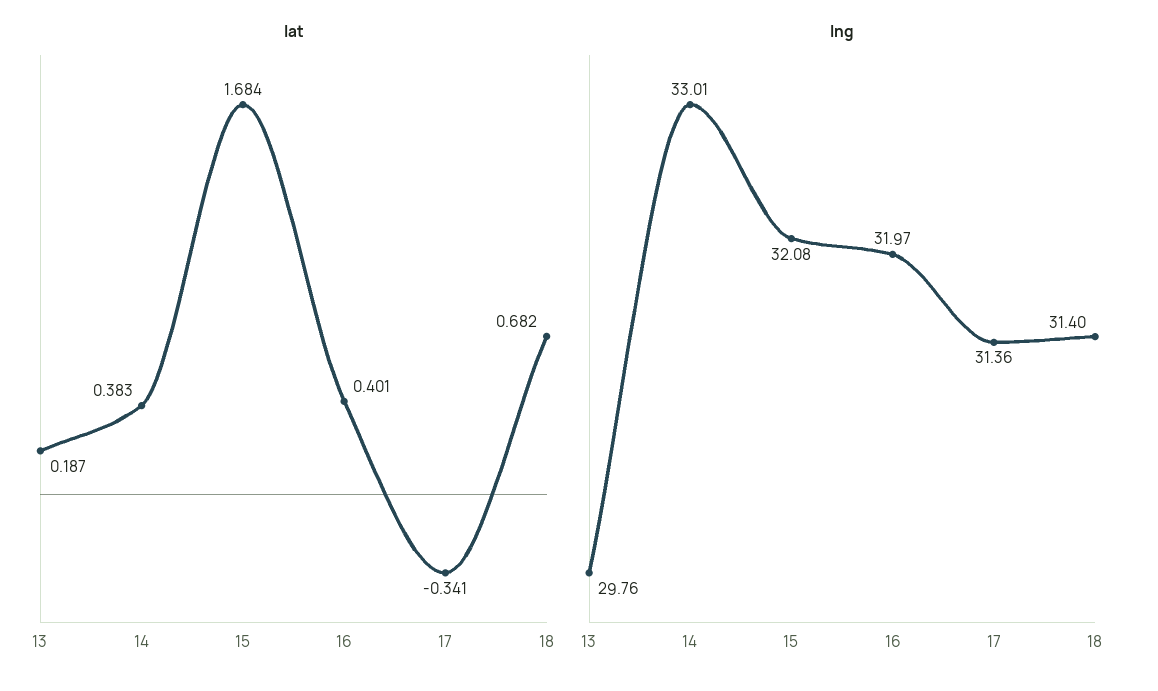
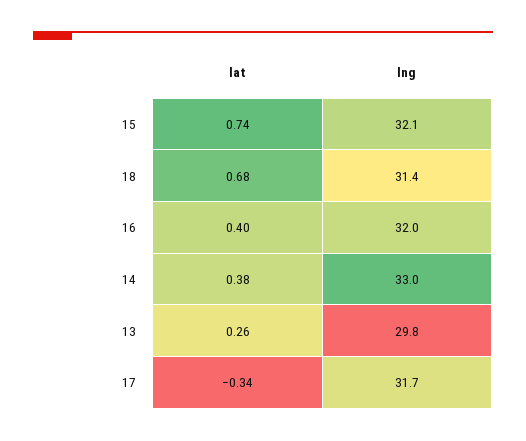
  {
    "lat": {
-     "13": 0.187,
+     "13": 0.26,
      "14": 0.383,
-     "15": 1.684,
+     "15": 0.74,
      "16": 0.401,
      "17": -0.341,
      "18": 0.682
    },
    "lng": {
      "13": 29.76,
      "14": 33.01,
      "15": 32.08,
      "16": 31.97,
-     "17": 31.36,
+     "17": 31.7,
      "18": 31.4
    }
  }

